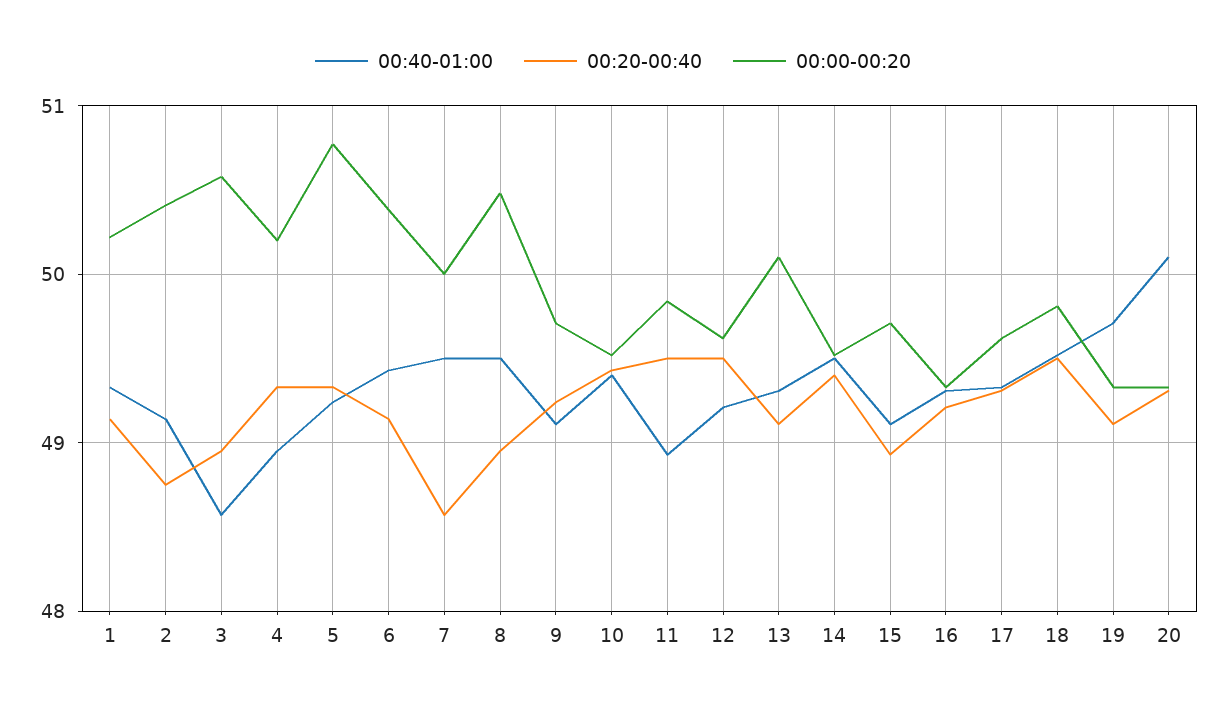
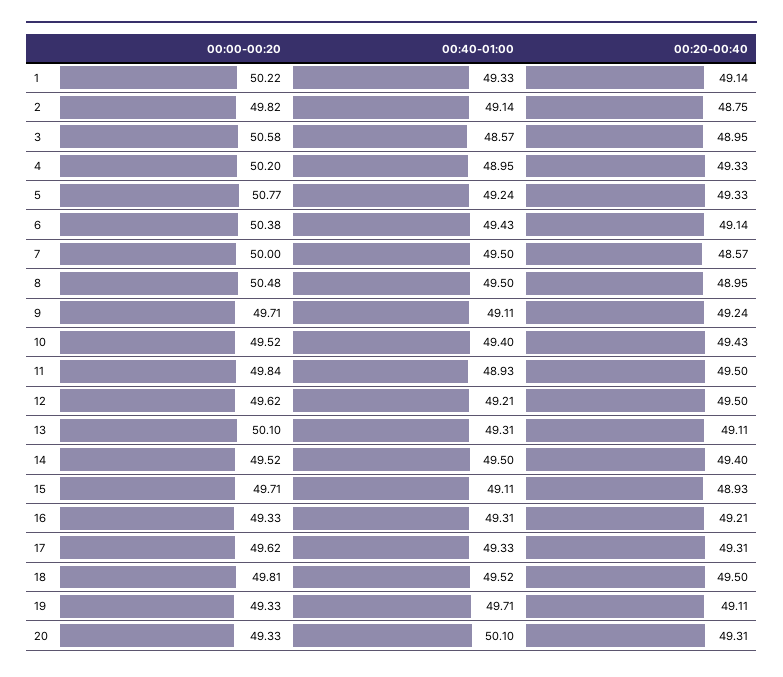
  {
    "00:40-01:00": {
      "1": 49.33,
      "2": 49.14,
      "3": 48.57,
      "4": 48.95,
      "5": 49.24,
      "6": 49.43,
      "7": 49.5,
      "8": 49.5,
      "9": 49.11,
      "10": 49.4,
      "11": 48.93,
      "12": 49.21,
      "13": 49.31,
      "14": 49.5,
      "15": 49.11,
      "16": 49.31,
      "17": 49.33,
      "18": 49.52,
      "19": 49.71,
      "20": 50.1
    },
    "00:20-00:40": {
      "1": 49.14,
      "2": 48.75,
      "3": 48.95,
      "4": 49.33,
      "5": 49.33,
      "6": 49.14,
      "7": 48.57,
      "8": 48.95,
      "9": 49.24,
      "10": 49.43,
      "11": 49.5,
      "12": 49.5,
      "13": 49.11,
      "14": 49.4,
      "15": 48.93,
      "16": 49.21,
      "17": 49.31,
      "18": 49.5,
      "19": 49.11,
      "20": 49.31
    },
    "00:00-00:20": {
      "1": 50.22,
-     "2": 50.4,
+     "2": 49.82,
      "3": 50.58,
      "4": 50.2,
      "5": 50.77,
      "6": 50.38,
      "7": 50,
      "8": 50.48,
      "9": 49.71,
      "10": 49.52,
      "11": 49.84,
      "12": 49.62,
      "13": 50.1,
      "14": 49.52,
      "15": 49.71,
      "16": 49.33,
      "17": 49.62,
      "18": 49.81,
      "19": 49.33,
      "20": 49.33
    }
  }

